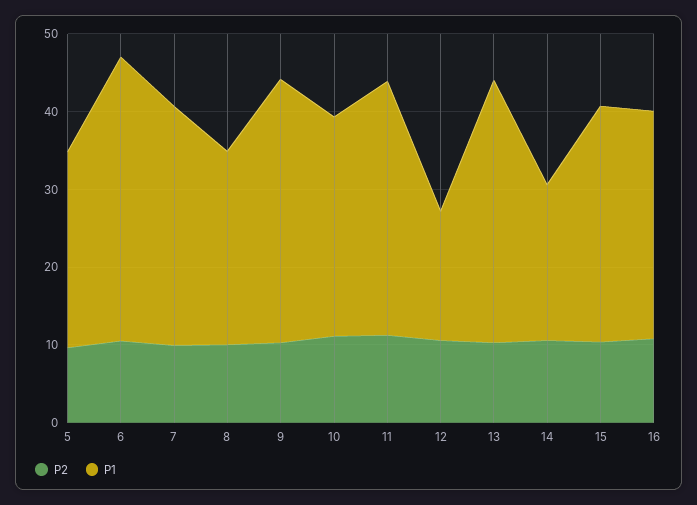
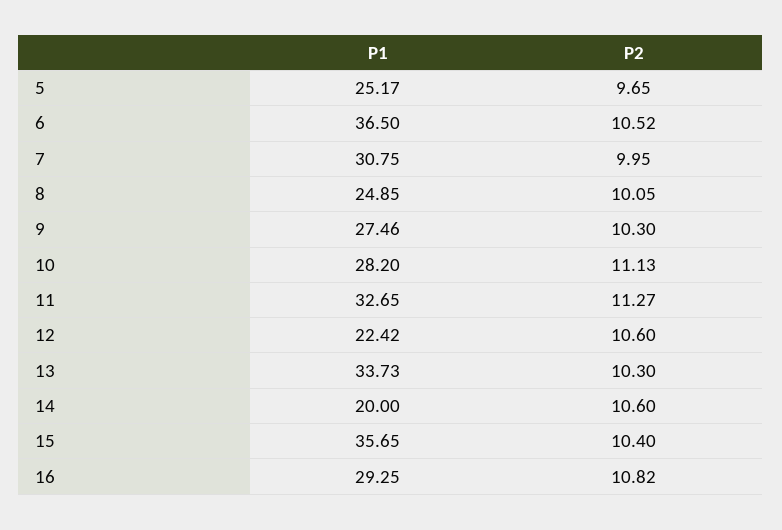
  {
    "P2": {
      "5": 9.65,
      "6": 10.52,
      "7": 9.95,
      "8": 10.05,
      "9": 10.3,
      "10": 11.13,
      "11": 11.27,
      "12": 10.6,
      "13": 10.3,
      "14": 10.6,
      "15": 10.4,
      "16": 10.82
    },
    "P1": {
      "5": 25.17,
      "6": 36.5,
      "7": 30.75,
      "8": 24.85,
-     "9": 34,
+     "9": 27.46,
      "10": 28.2,
      "11": 32.65,
-     "12": 16,
+     "12": 22.42,
      "13": 33.73,
      "14": 20,
-     "15": 30,
+     "15": 35.65,
      "16": 29.25
    }
  }

